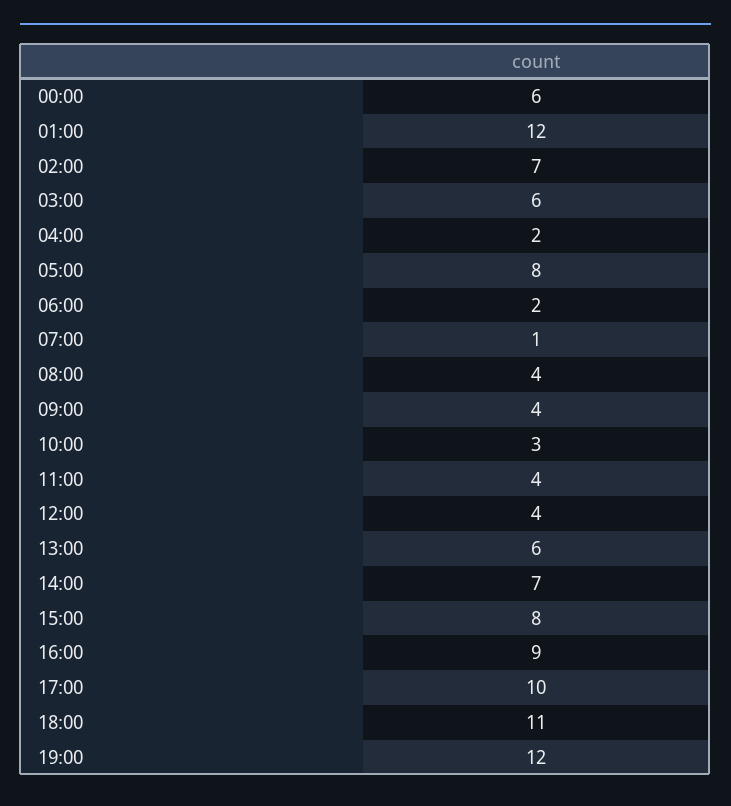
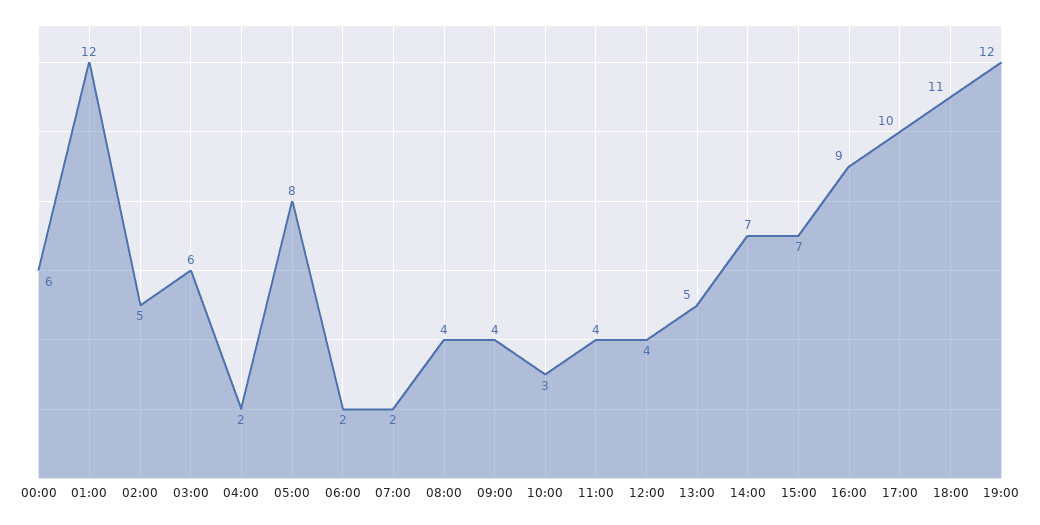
  {
    "00:00": 6,
    "01:00": 12,
-   "02:00": 7,
+   "02:00": 5,
    "03:00": 6,
    "04:00": 2,
    "05:00": 8,
    "06:00": 2,
-   "07:00": 1,
+   "07:00": 2,
    "08:00": 4,
    "09:00": 4,
    "10:00": 3,
    "11:00": 4,
    "12:00": 4,
-   "13:00": 6,
+   "13:00": 5,
    "14:00": 7,
-   "15:00": 8,
+   "15:00": 7,
    "16:00": 9,
    "17:00": 10,
    "18:00": 11,
    "19:00": 12
  }

